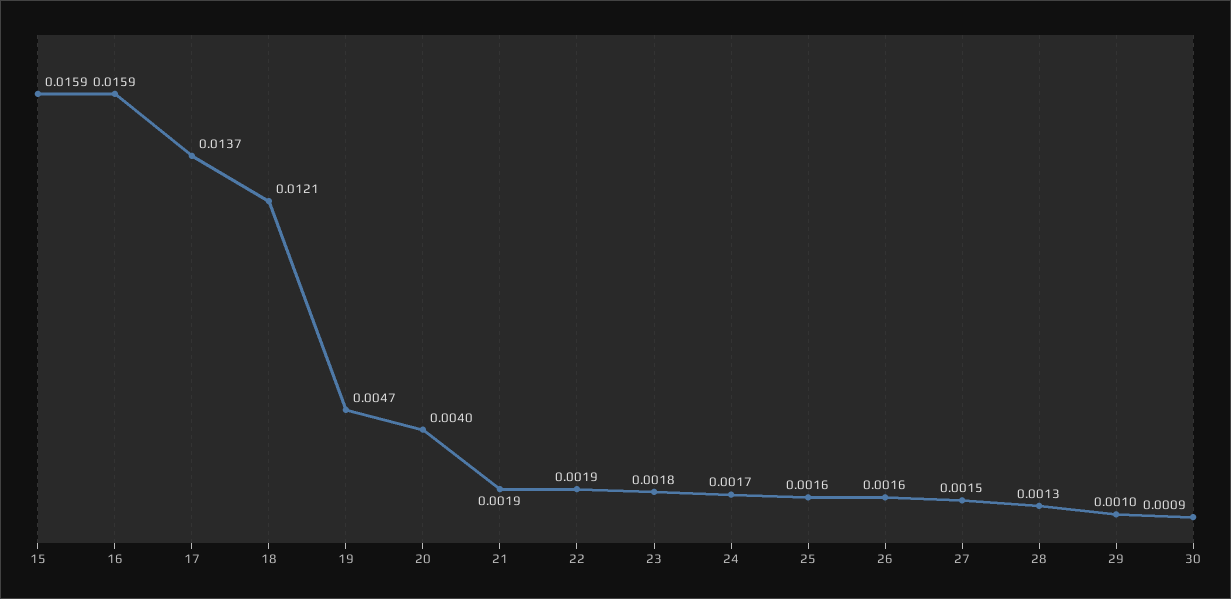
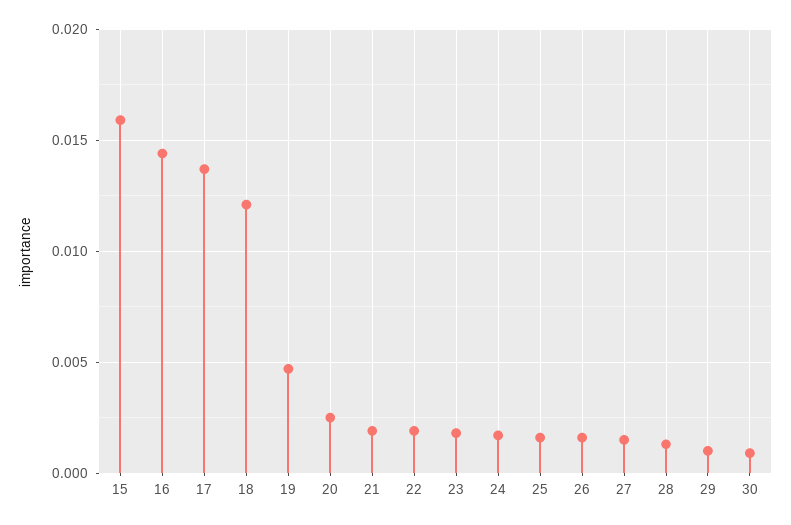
  {
    "15": 0.0159,
-   "16": 0.0159,
+   "16": 0.0145,
    "17": 0.0137,
    "18": 0.0121,
    "19": 0.0047,
-   "20": 0.004,
+   "20": 0.0025,
    "21": 0.0019,
    "22": 0.0019,
    "23": 0.0018,
    "24": 0.0017,
    "25": 0.0016,
    "26": 0.0016,
    "27": 0.0015,
    "28": 0.0013,
    "29": 0.001,
    "30": 0.0009
  }

